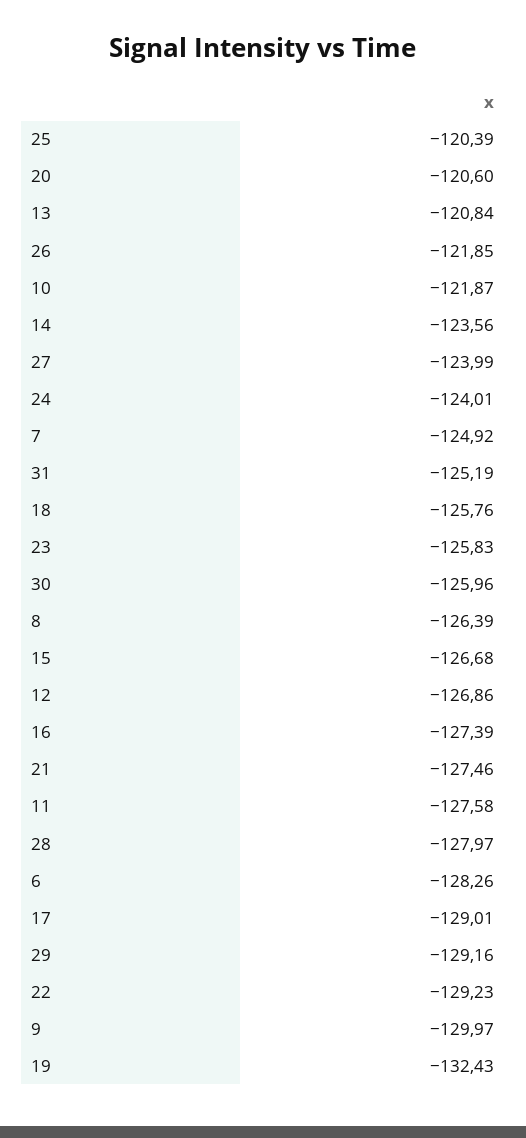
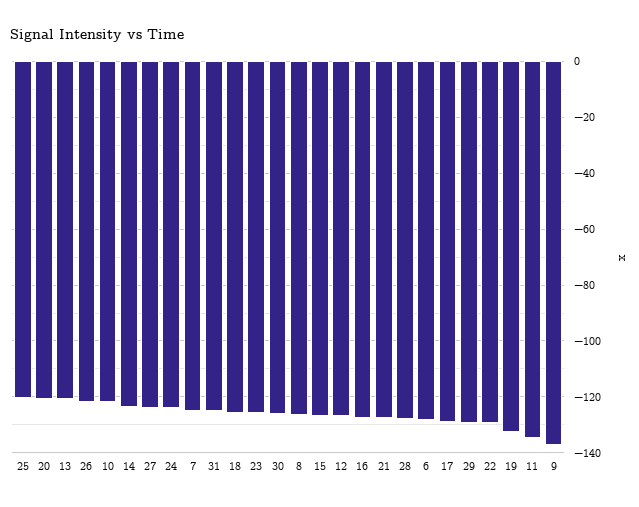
  {
    "25": -120.39,
    "20": -120.6,
    "13": -120.84,
    "26": -121.85,
    "10": -121.87,
    "14": -123.56,
    "27": -123.99,
    "24": -124.01,
    "7": -124.92,
    "31": -125.19,
    "18": -125.76,
    "23": -125.83,
    "30": -125.96,
    "8": -126.39,
    "15": -126.68,
    "12": -126.86,
    "16": -127.39,
    "21": -127.46,
-   "11": -127.58,
+   "11": -135,
    "28": -127.97,
    "6": -128.26,
    "17": -129.01,
    "29": -129.16,
    "22": -129.23,
-   "9": -129.97,
+   "9": -137.5,
    "19": -132.43
  }

